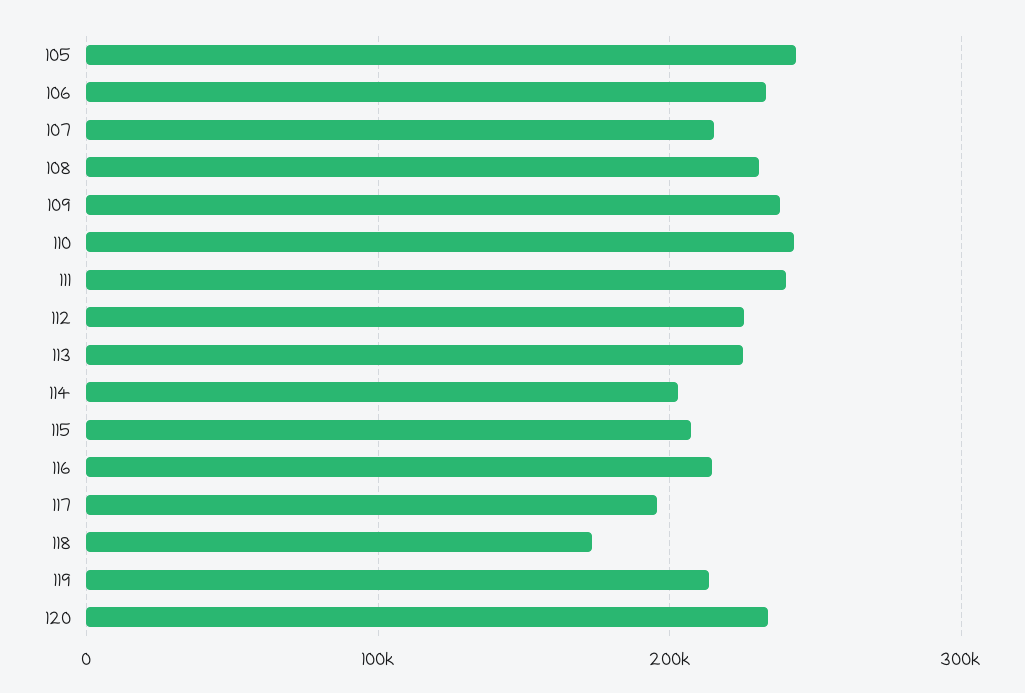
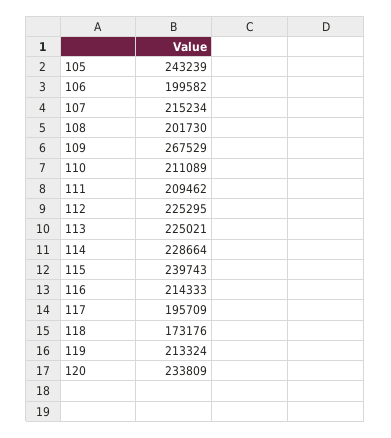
  {
    "105": 243239,
-   "106": 230000,
+   "106": 199582,
    "107": 215234,
-   "108": 230000,
+   "108": 201730,
-   "109": 240000,
+   "109": 267529,
-   "110": 240000,
+   "110": 211089,
-   "111": 240000,
+   "111": 209462,
    "112": 225295,
    "113": 225021,
-   "114": 200000,
+   "114": 228664,
-   "115": 210000,
+   "115": 239743,
    "116": 214333,
    "117": 195709,
    "118": 173176,
    "119": 213324,
    "120": 233809
  }

